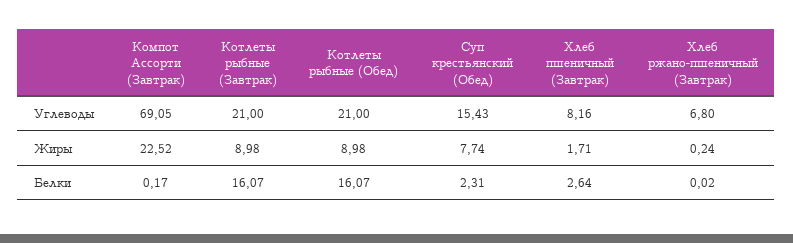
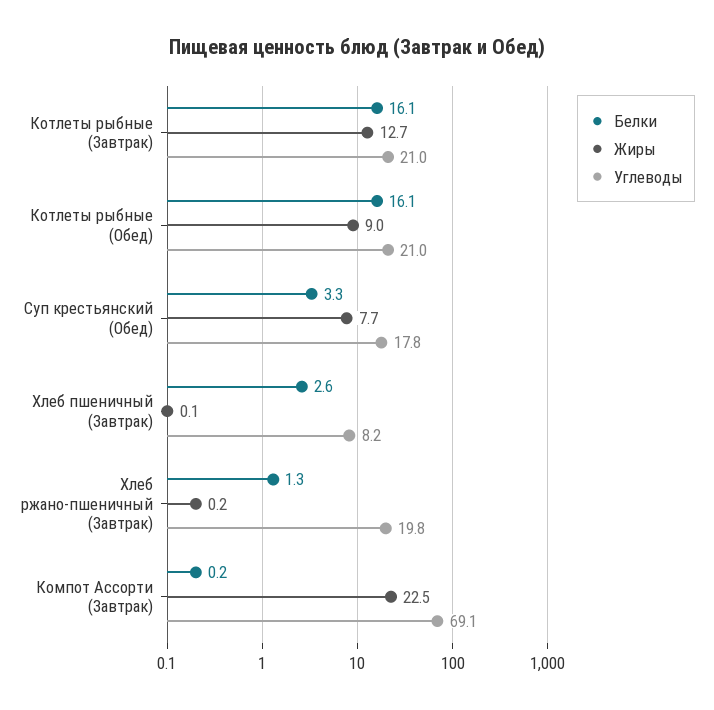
  {
    "Углеводы": {
      "Компот Ассорти (Завтрак)": 69.05,
      "Котлеты рыбные (Завтрак)": 21,
      "Котлеты рыбные (Обед)": 21,
-     "Суп крестьянский (Обед)": 15.43,
+     "Суп крестьянский (Обед)": 17.8,
      "Хлеб пшеничный (Завтрак)": 8.16,
-     "Хлеб ржано-пшеничный (Завтрак)": 6.8
+     "Хлеб ржано-пшеничный (Завтрак)": 19.8
    },
    "Жиры": {
      "Компот Ассорти (Завтрак)": 22.52,
-     "Котлеты рыбные (Завтрак)": 8.98,
+     "Котлеты рыбные (Завтрак)": 12.7,
      "Котлеты рыбные (Обед)": 8.98,
      "Суп крестьянский (Обед)": 7.74,
-     "Хлеб пшеничный (Завтрак)": 1.71,
+     "Хлеб пшеничный (Завтрак)": 0.1,
      "Хлеб ржано-пшеничный (Завтрак)": 0.24
    },
    "Белки": {
      "Компот Ассорти (Завтрак)": 0.17,
      "Котлеты рыбные (Завтрак)": 16.07,
      "Котлеты рыбные (Обед)": 16.07,
-     "Суп крестьянский (Обед)": 2.31,
+     "Суп крестьянский (Обед)": 3.3,
      "Хлеб пшеничный (Завтрак)": 2.64,
-     "Хлеб ржано-пшеничный (Завтрак)": 0.02
+     "Хлеб ржано-пшеничный (Завтрак)": 1.3
    }
  }

